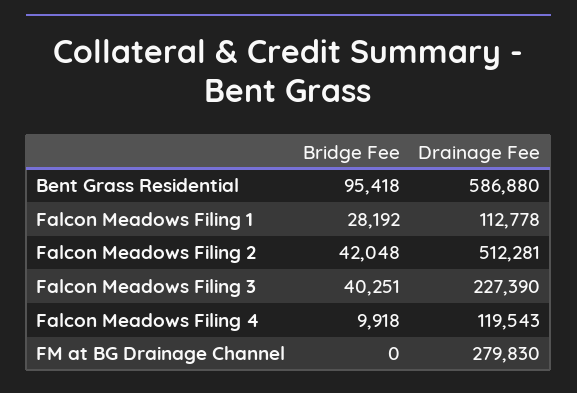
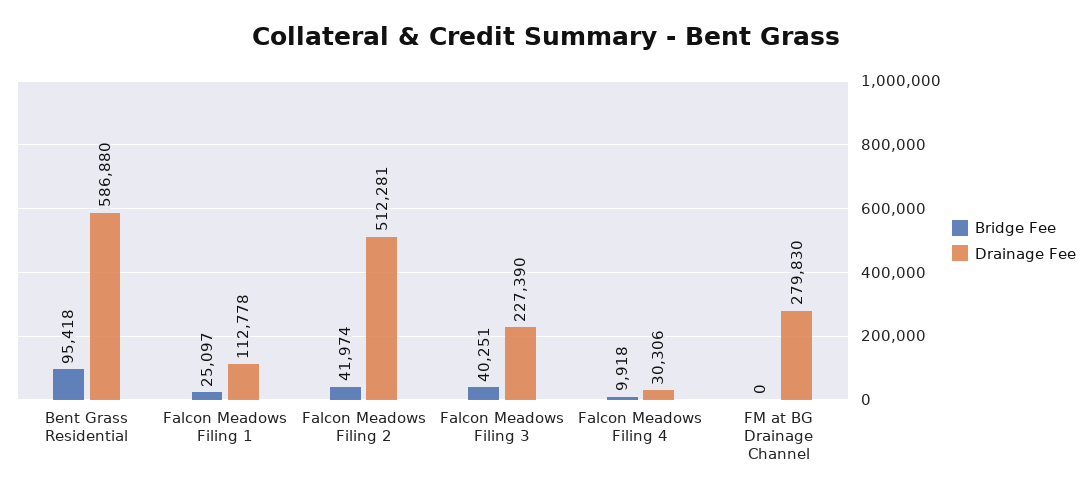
  {
    "Bridge Fee": {
      "Bent Grass Residential": 95418,
-     "Falcon Meadows Filing 1": 28192,
+     "Falcon Meadows Filing 1": 25097,
-     "Falcon Meadows Filing 2": 42048,
+     "Falcon Meadows Filing 2": 41974,
      "Falcon Meadows Filing 3": 40251,
      "Falcon Meadows Filing 4": 9918,
      "FM at BG Drainage Channel": 0
    },
    "Drainage Fee": {
      "Bent Grass Residential": 586880,
      "Falcon Meadows Filing 1": 112778,
      "Falcon Meadows Filing 2": 512281,
      "Falcon Meadows Filing 3": 227390,
-     "Falcon Meadows Filing 4": 119543,
+     "Falcon Meadows Filing 4": 30306,
      "FM at BG Drainage Channel": 279830
    }
  }

